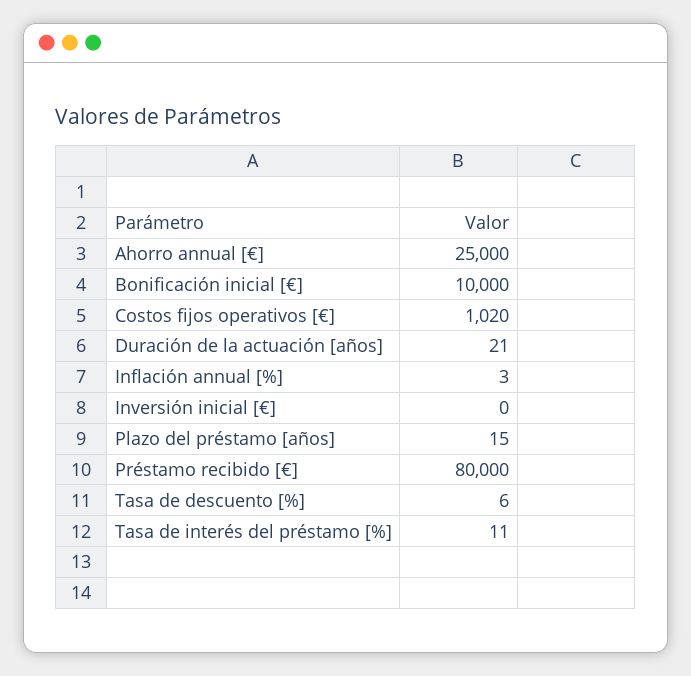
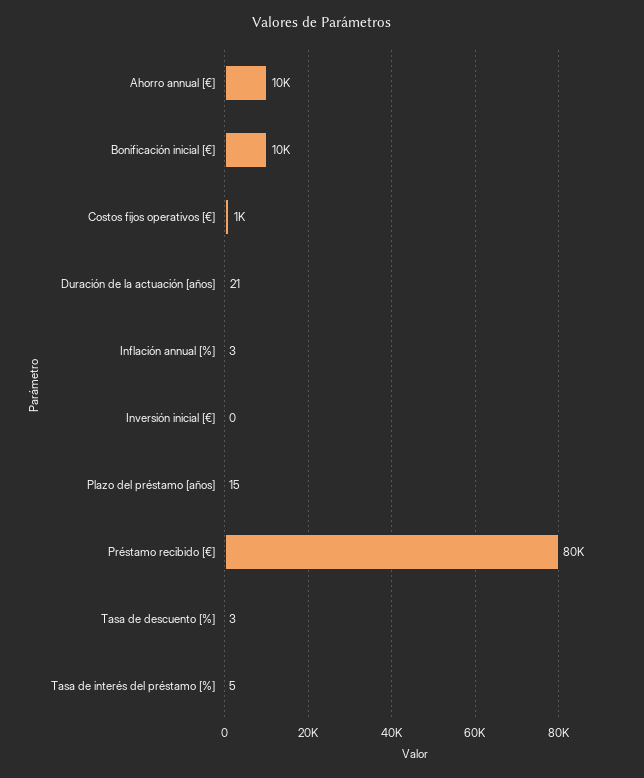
  {
-   "Ahorro annual [€]": 25000,
+   "Ahorro annual [€]": 10000,
    "Bonificación inicial [€]": 10000,
-   "Costos fijos operativos [€]": 1020,
+   "Costos fijos operativos [€]": 1000,
    "Duración de la actuación [años]": 21,
    "Inflación annual [%]": 3,
    "Inversión inicial [€]": 0,
    "Plazo del préstamo [años]": 15,
    "Préstamo recibido [€]": 80000,
-   "Tasa de descuento [%]": 6,
+   "Tasa de descuento [%]": 3,
-   "Tasa de interés del préstamo [%]": 11
+   "Tasa de interés del préstamo [%]": 5
  }

